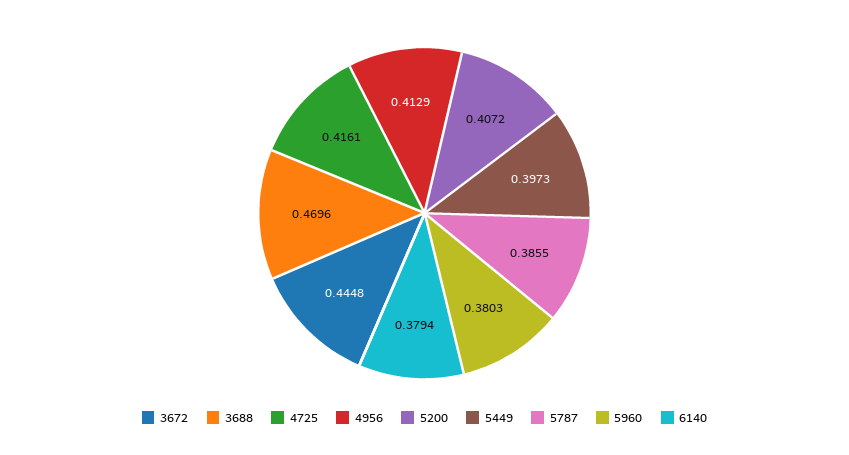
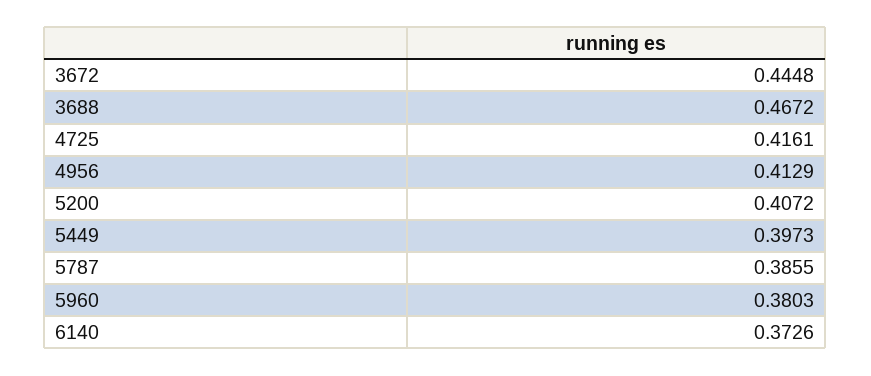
  {
    "3672": 0.4448,
-   "3688": 0.4696,
+   "3688": 0.4672,
    "4725": 0.4161,
    "4956": 0.4129,
    "5200": 0.4072,
    "5449": 0.3973,
    "5787": 0.3855,
    "5960": 0.3803,
-   "6140": 0.3794
+   "6140": 0.3726
  }

